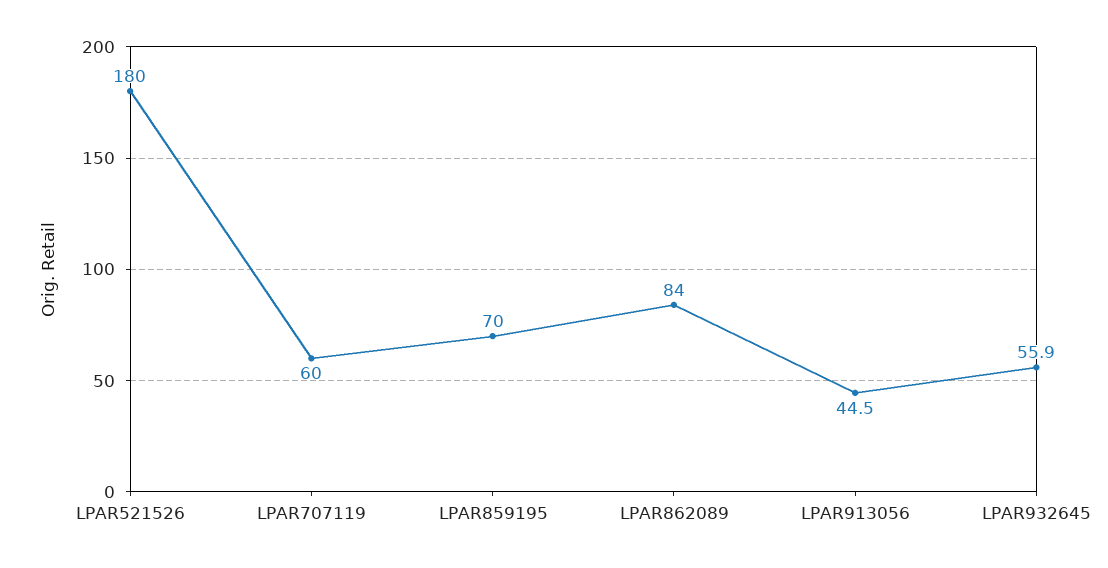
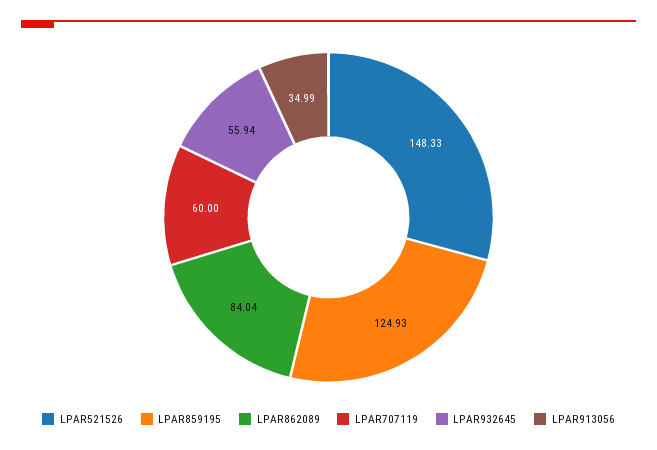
  {
-   "LPAR521526": 180,
+   "LPAR521526": 148.33,
    "LPAR707119": 60,
-   "LPAR859195": 70,
+   "LPAR859195": 124.93,
    "LPAR862089": 84.04,
-   "LPAR913056": 44.5,
+   "LPAR913056": 34.99,
    "LPAR932645": 55.94
  }

